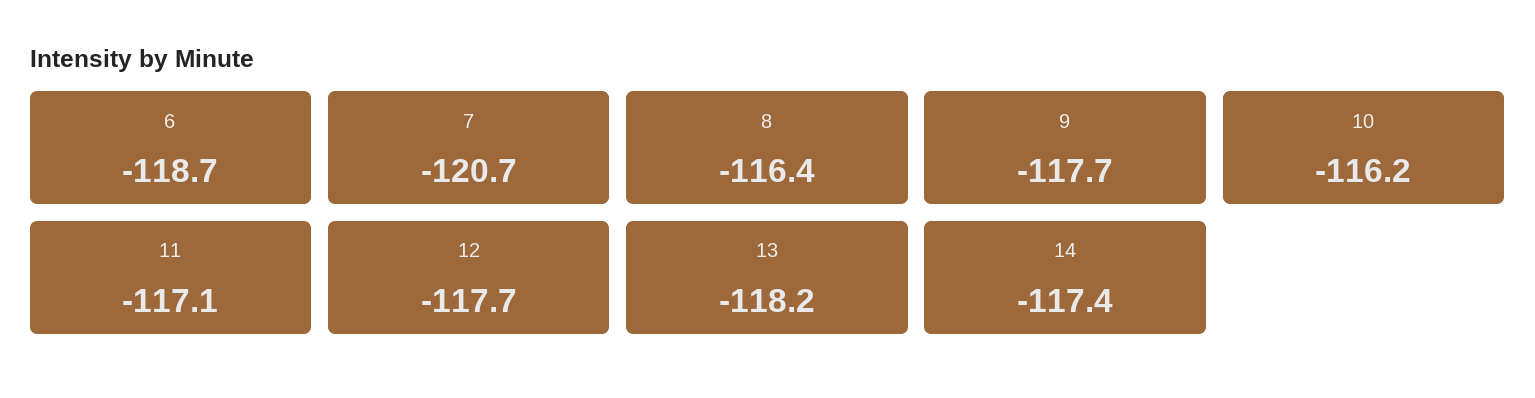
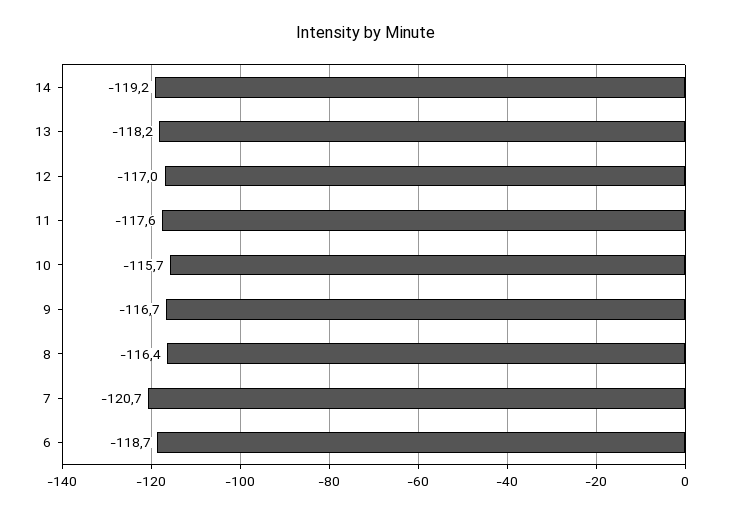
  {
    "6": -118.7,
    "7": -120.7,
    "8": -116.4,
-   "9": -117.7,
+   "9": -116.7,
-   "10": -116.2,
+   "10": -115.7,
-   "11": -117.1,
+   "11": -117.6,
-   "12": -117.7,
+   "12": -117,
    "13": -118.2,
-   "14": -117.4
+   "14": -119.2
  }

